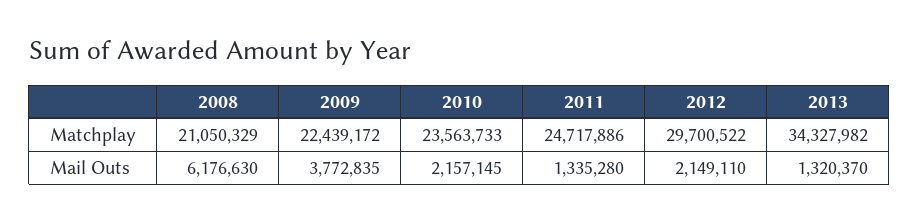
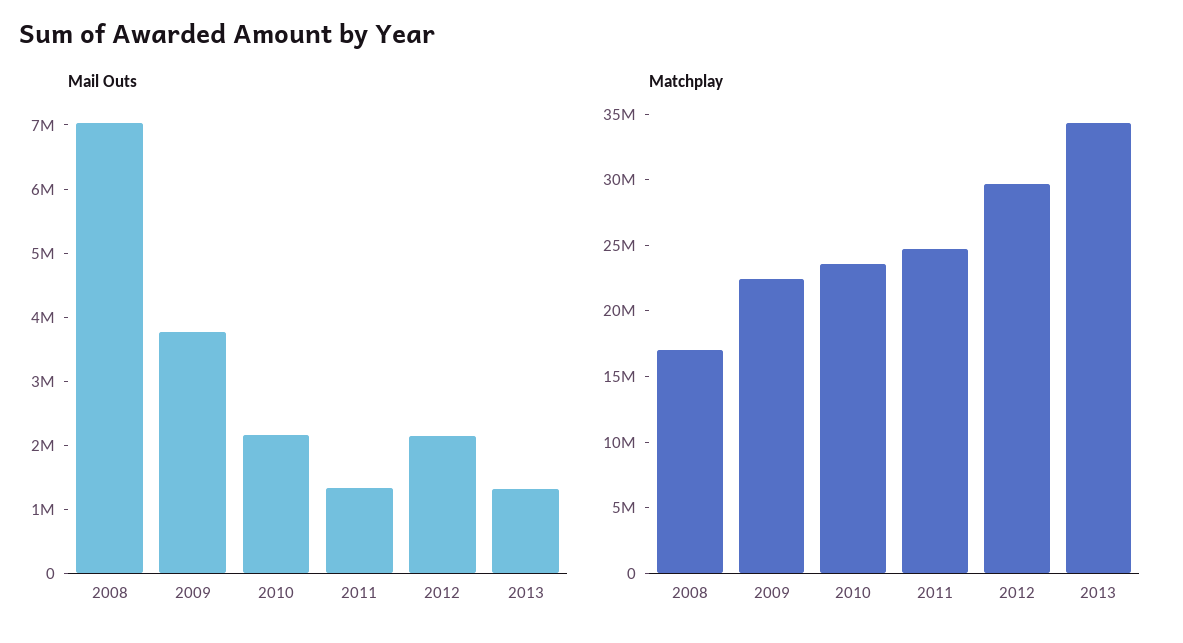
  {
    "Matchplay": {
-     "2008": 21050329,
+     "2008": 17000000,
      "2009": 22439172,
      "2010": 23563733,
      "2011": 24717886,
      "2012": 29700522,
      "2013": 34327982
    },
    "Mail Outs": {
-     "2008": 6176630,
+     "2008": 7000000,
      "2009": 3772835,
      "2010": 2157145,
      "2011": 1335280,
      "2012": 2149110,
      "2013": 1320370
    }
  }

